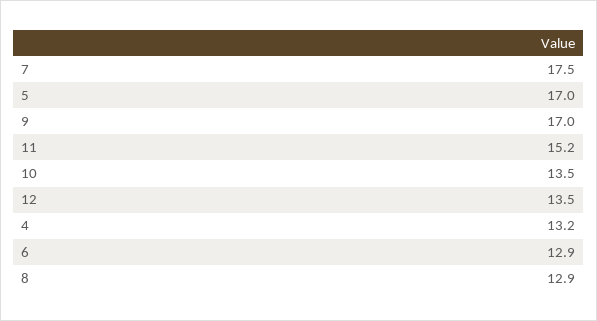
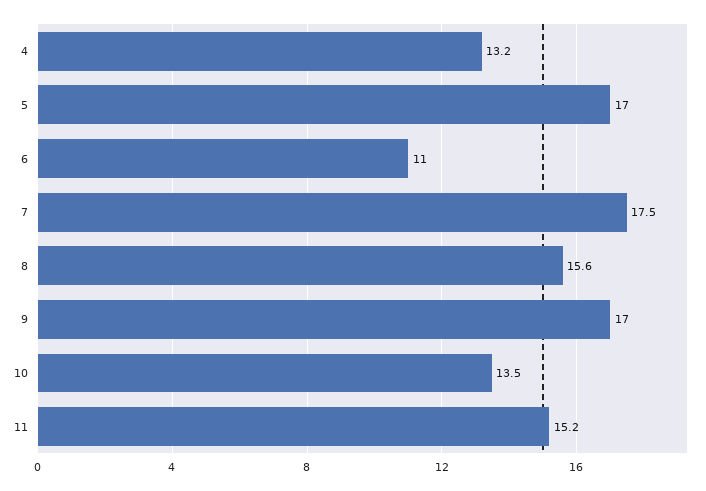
  {
    "7": 17.5,
    "5": 17,
    "9": 17,
    "11": 15.2,
    "10": 13.5,
-   "12": 13.5,
    "4": 13.2,
-   "6": 12.9,
+   "6": 11,
-   "8": 12.9
+   "8": 15.6
  }

